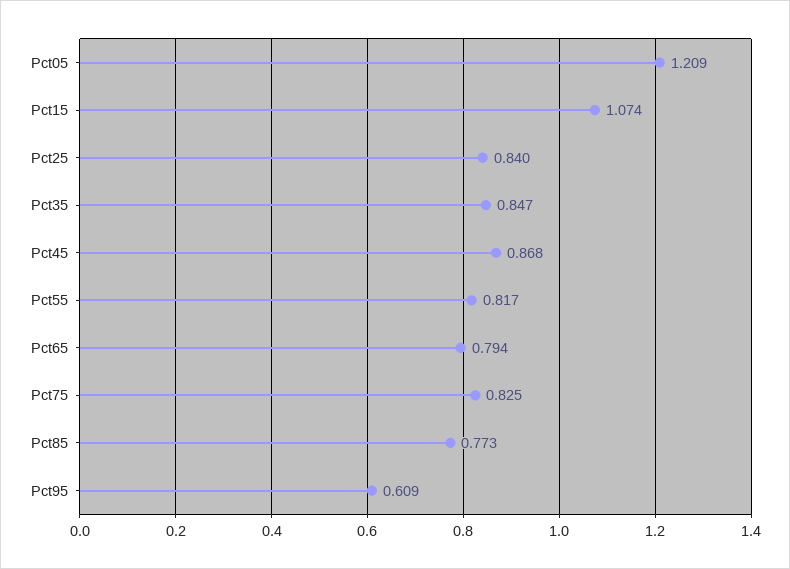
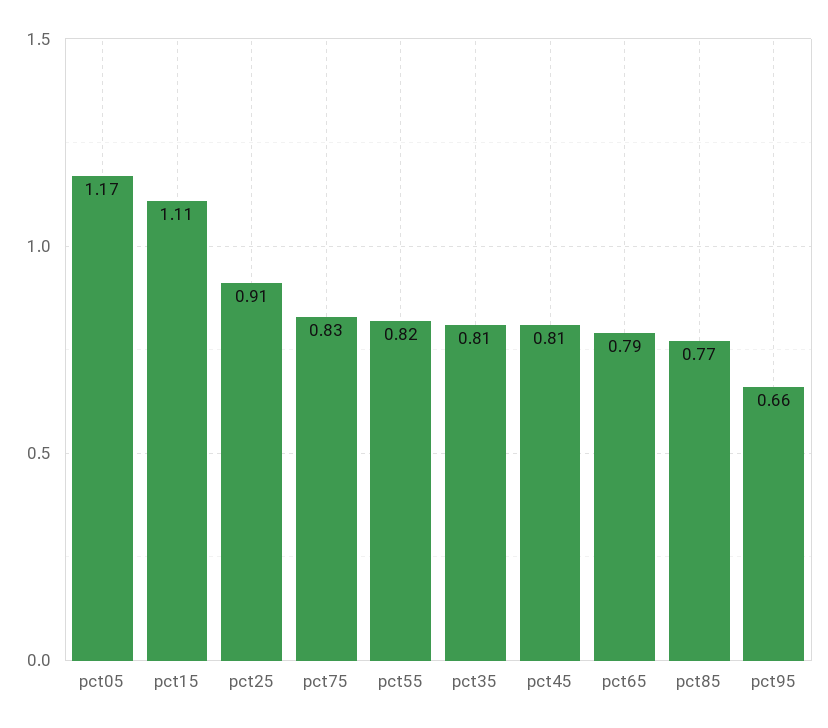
  {
-   "Pct05": 1.209,
+   "Pct05": 1.17,
-   "Pct15": 1.074,
+   "Pct15": 1.11,
-   "Pct25": 0.84,
+   "Pct25": 0.91,
-   "Pct35": 0.847,
+   "Pct35": 0.81,
-   "Pct45": 0.868,
+   "Pct45": 0.81,
    "Pct55": 0.817,
    "Pct65": 0.794,
    "Pct75": 0.825,
    "Pct85": 0.773,
-   "Pct95": 0.609
+   "Pct95": 0.66
  }

